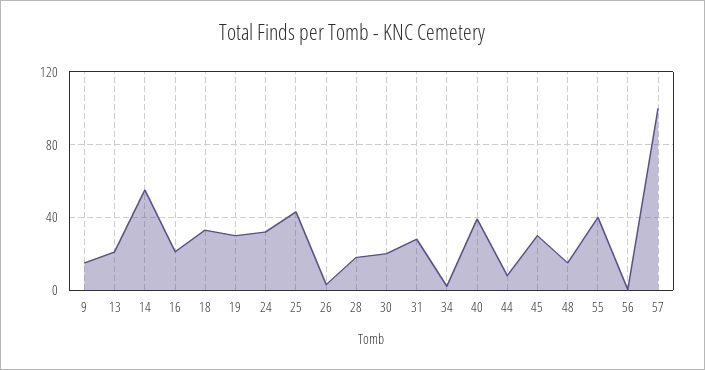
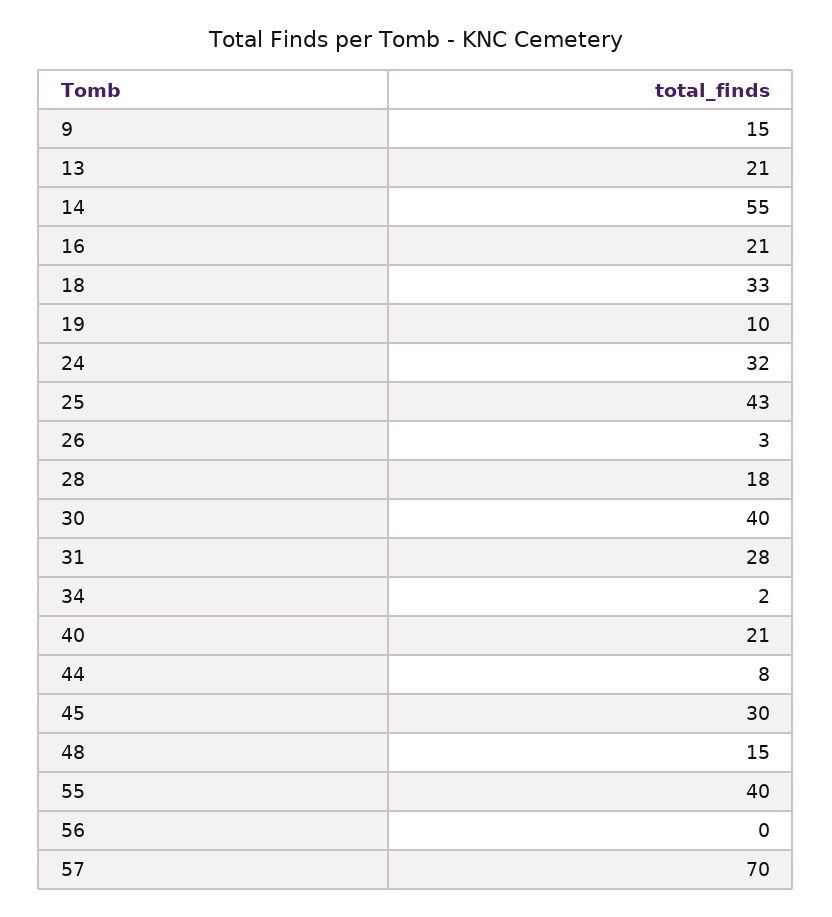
  {
    "9": 15,
    "13": 21,
    "14": 55,
    "16": 21,
    "18": 33,
-   "19": 30,
+   "19": 10,
    "24": 32,
    "25": 43,
    "26": 3,
    "28": 18,
-   "30": 20,
+   "30": 40,
    "31": 28,
    "34": 2,
-   "40": 40,
+   "40": 21,
    "44": 8,
    "45": 30,
    "48": 15,
    "55": 40,
    "56": 0,
-   "57": 100
+   "57": 70
  }

